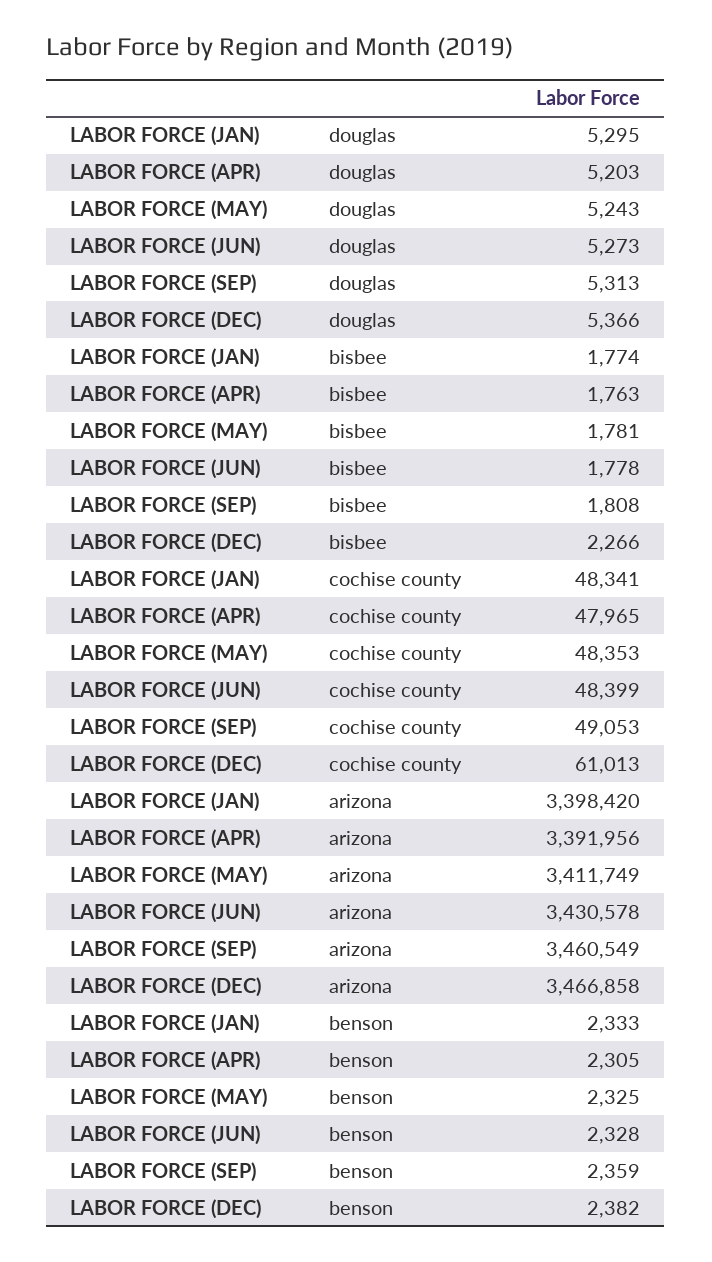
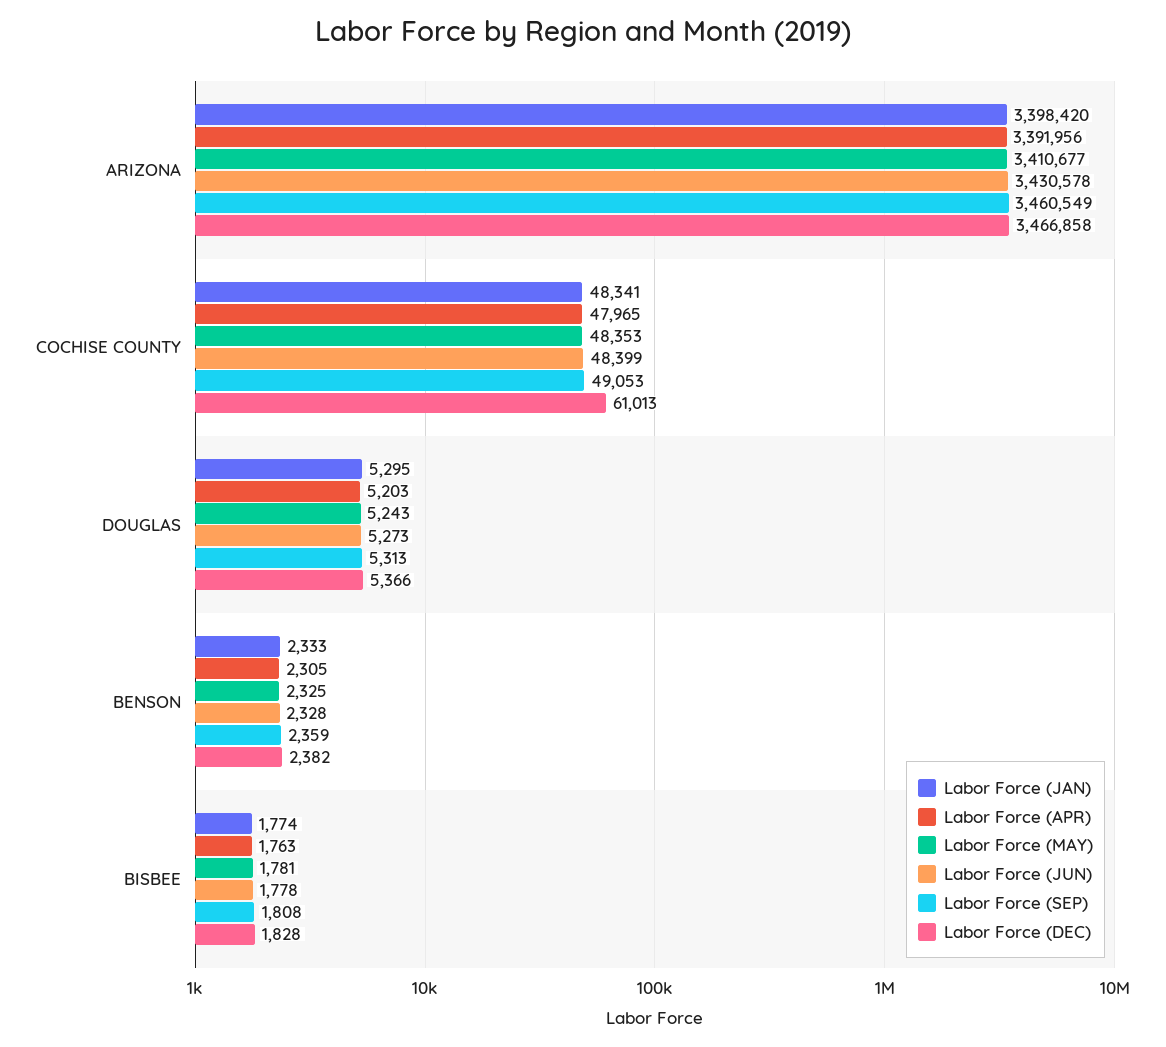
  {
    "LABOR FORCE (JAN)": {
      "douglas": 5295,
      "bisbee": 1774,
      "cochise county": 48341,
      "arizona": 3398420,
      "benson": 2333
    },
    "LABOR FORCE (APR)": {
      "douglas": 5203,
      "bisbee": 1763,
      "cochise county": 47965,
      "arizona": 3391956,
      "benson": 2305
    },
    "LABOR FORCE (MAY)": {
      "douglas": 5243,
      "bisbee": 1781,
      "cochise county": 48353,
-     "arizona": 3411749,
+     "arizona": 3410677,
      "benson": 2325
    },
    "LABOR FORCE (JUN)": {
      "douglas": 5273,
      "bisbee": 1778,
      "cochise county": 48399,
      "arizona": 3430578,
      "benson": 2328
    },
    "LABOR FORCE (SEP)": {
      "douglas": 5313,
      "bisbee": 1808,
      "cochise county": 49053,
      "arizona": 3460549,
      "benson": 2359
    },
    "LABOR FORCE (DEC)": {
      "douglas": 5366,
-     "bisbee": 2266,
+     "bisbee": 1828,
      "cochise county": 61013,
      "arizona": 3466858,
      "benson": 2382
    }
  }

